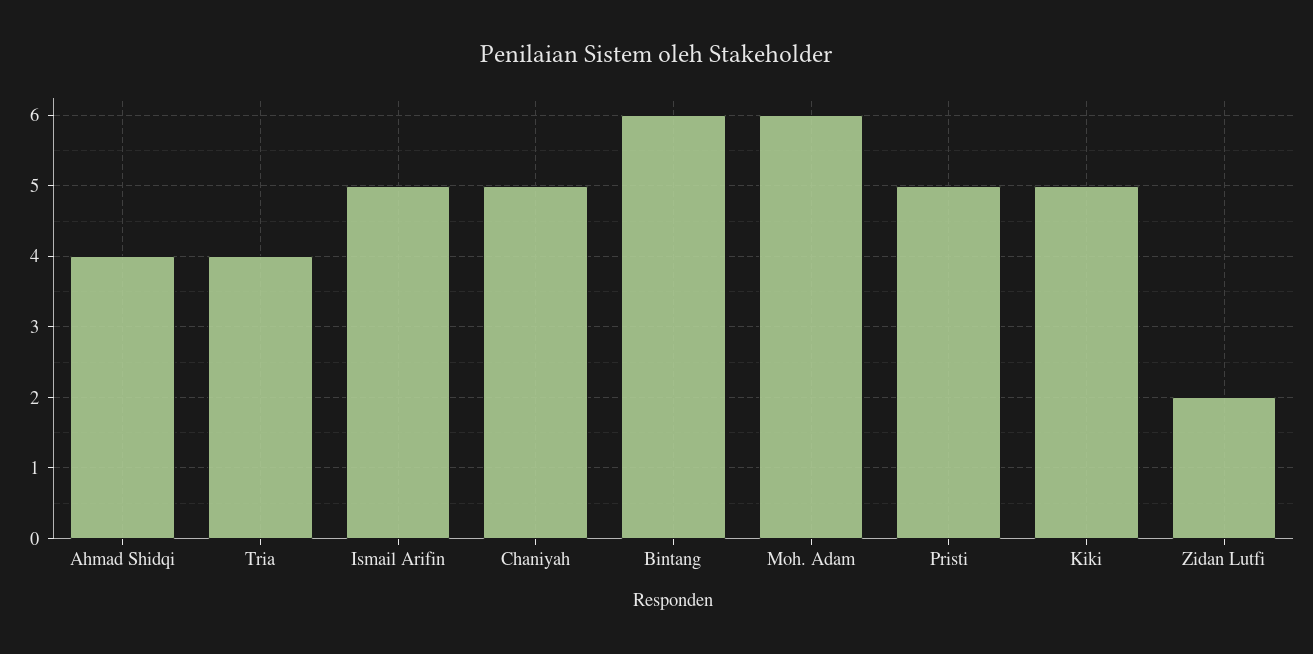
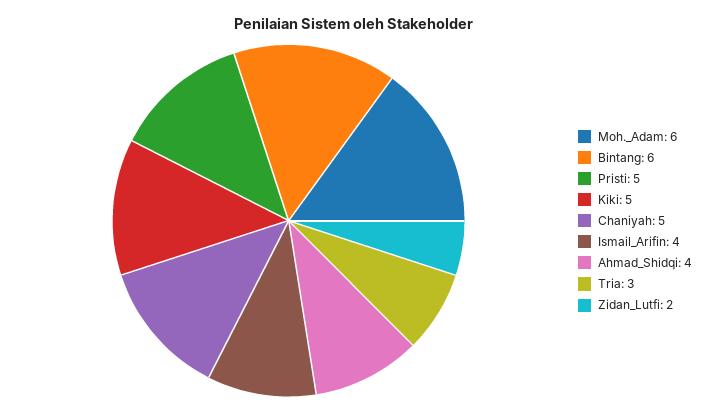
  {
    "Ahmad Shidqi": 4,
-   "Tria": 4,
+   "Tria": 3,
-   "Ismail Arifin": 5,
+   "Ismail Arifin": 4,
    "Chaniyah": 5,
    "Bintang": 6,
    "Moh. Adam": 6,
    "Pristi": 5,
    "Kiki": 5,
    "Zidan Lutfi": 2
  }

